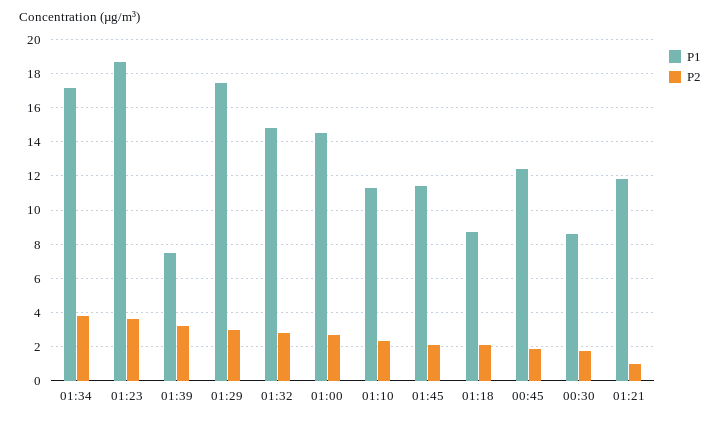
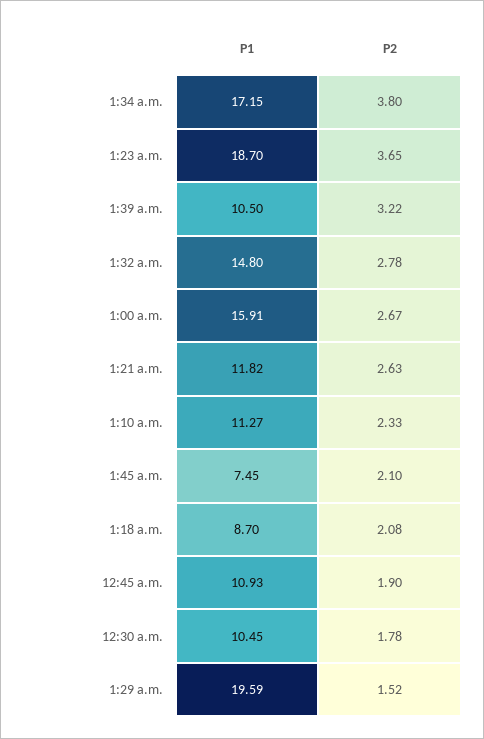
  {
    "P1": {
      "01:34": 17.15,
      "01:23": 18.7,
-     "01:39": 7.5,
+     "01:39": 10.5,
-     "01:29": 17.5,
+     "01:29": 19.59,
      "01:32": 14.8,
-     "01:00": 14.5,
+     "01:00": 15.91,
      "01:10": 11.27,
-     "01:45": 11.5,
+     "01:45": 7.45,
      "01:18": 8.7,
-     "00:45": 12.5,
+     "00:45": 10.93,
-     "00:30": 8.5,
+     "00:30": 10.45,
      "01:21": 11.82
    },
    "P2": {
      "01:34": 3.8,
      "01:23": 3.65,
      "01:39": 3.22,
-     "01:29": 3,
+     "01:29": 1.52,
      "01:32": 2.78,
      "01:00": 2.67,
      "01:10": 2.33,
      "01:45": 2.1,
      "01:18": 2.08,
      "00:45": 1.9,
      "00:30": 1.78,
-     "01:21": 1
+     "01:21": 2.63
    }
  }

